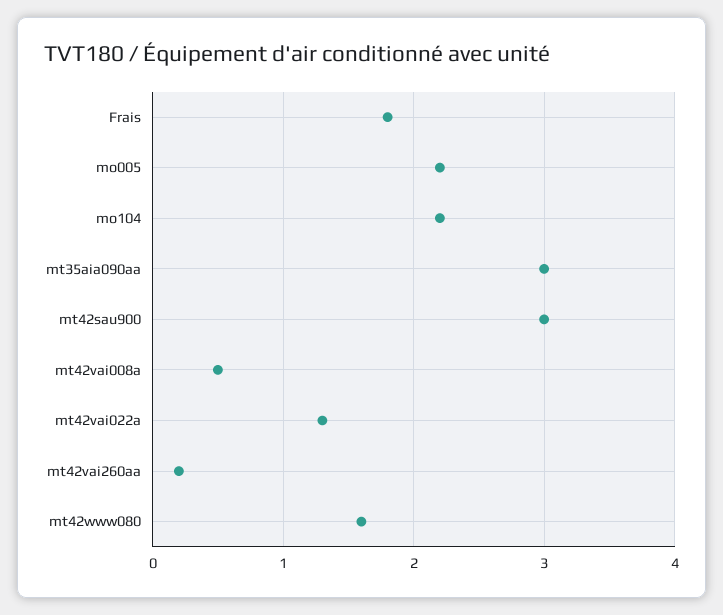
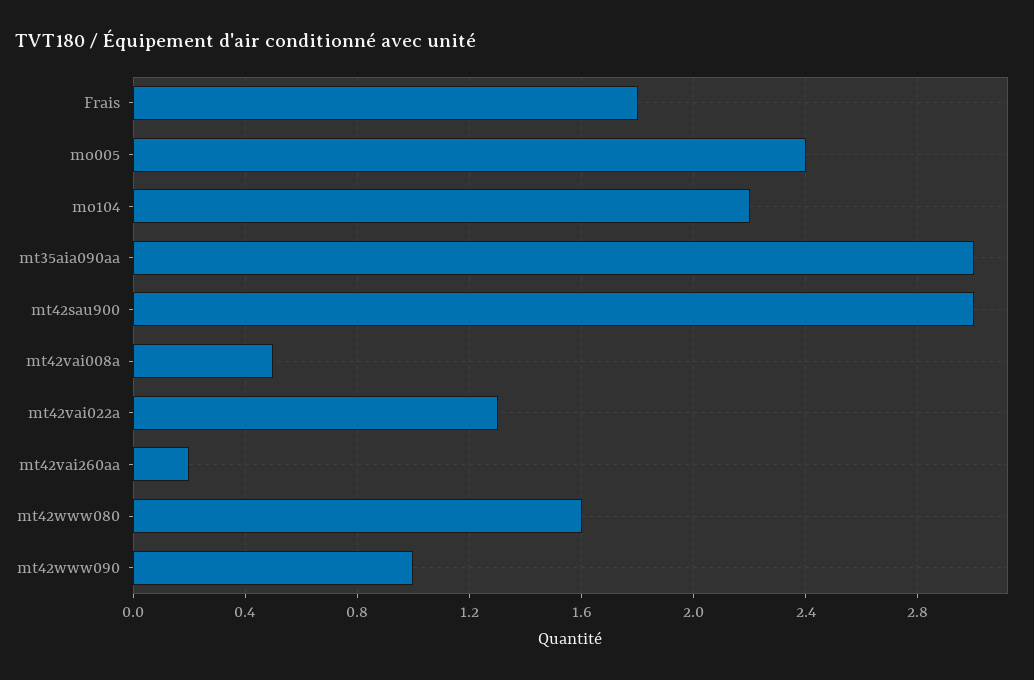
  {
    "Frais": 1.8,
-   "mo005": 2.2,
+   "mo005": 2.4,
    "mo104": 2.2,
    "mt35aia090aa": 3,
    "mt42sau900": 3,
    "mt42vai008a": 0.5,
    "mt42vai022a": 1.3,
    "mt42vai260aa": 0.2,
-   "mt42www080": 1.6
+   "mt42www080": 1.6,
+   "mt42www090": 1
  }

